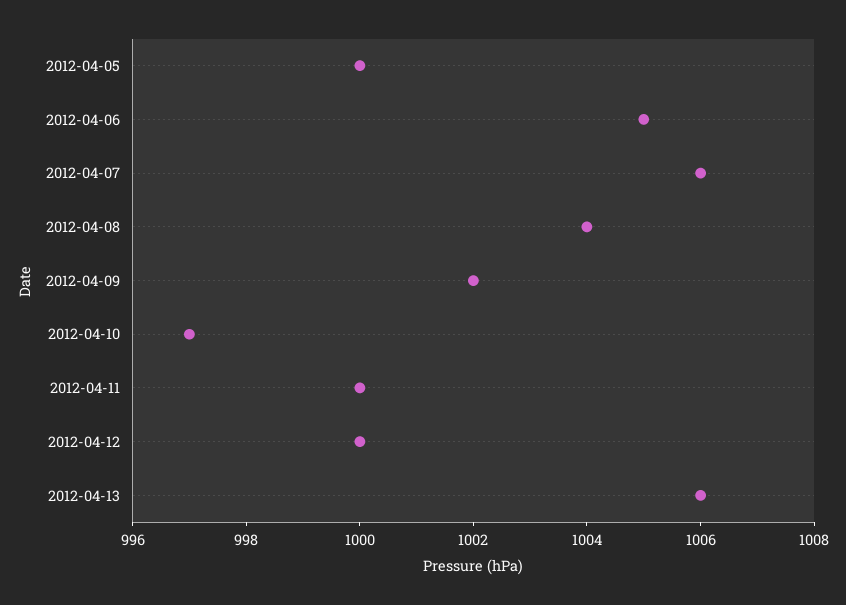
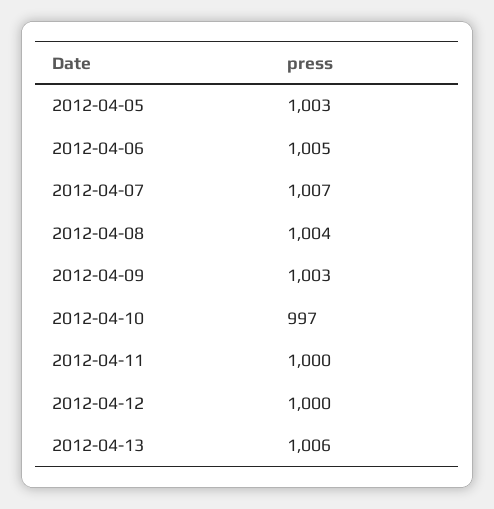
  {
-   "2012-04-05": 1000,
+   "2012-04-05": 1003,
    "2012-04-06": 1005,
-   "2012-04-07": 1006,
+   "2012-04-07": 1007,
    "2012-04-08": 1004,
-   "2012-04-09": 1002,
+   "2012-04-09": 1003,
    "2012-04-10": 997,
    "2012-04-11": 1000,
    "2012-04-12": 1000,
    "2012-04-13": 1006
  }

